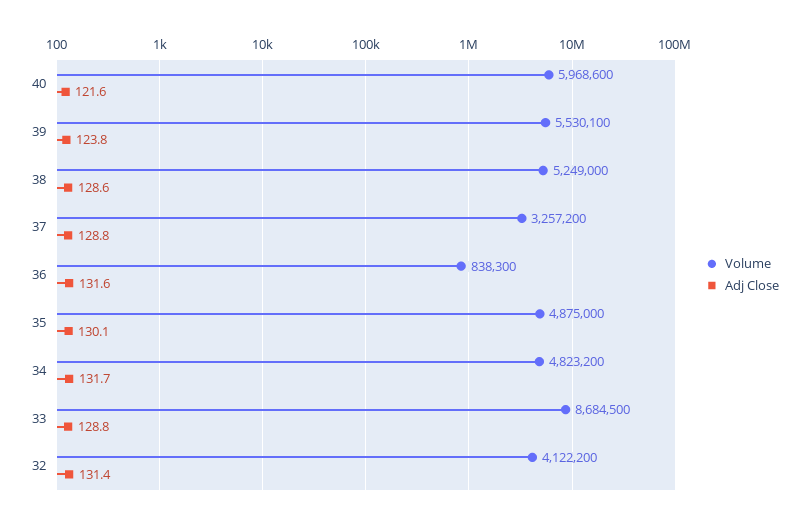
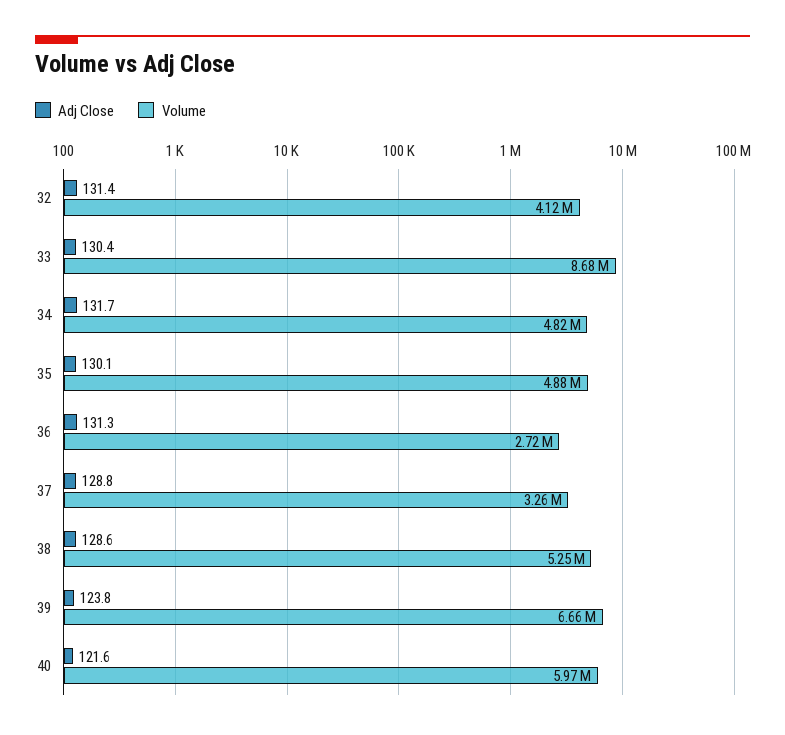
  {
    "Volume": {
      "40": 5968600,
-     "39": 5530100,
+     "39": 6660000,
      "38": 5249000,
      "37": 3257200,
-     "36": 838300,
+     "36": 2720000,
      "35": 4875000,
      "34": 4823200,
      "33": 8684500,
      "32": 4122200
    },
    "Adj Close": {
      "40": 121.6,
      "39": 123.8,
      "38": 128.6,
      "37": 128.8,
-     "36": 131.6,
+     "36": 131.3,
      "35": 130.1,
      "34": 131.7,
-     "33": 128.8,
+     "33": 130.4,
      "32": 131.4
    }
  }

